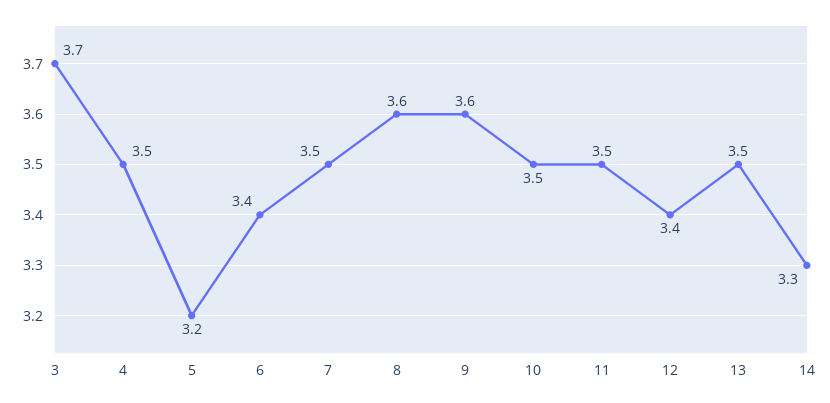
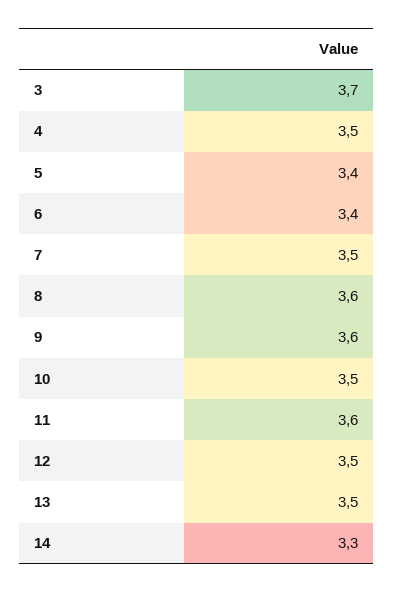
  {
    "3": 3.7,
    "4": 3.5,
-   "5": 3.2,
+   "5": 3.4,
    "6": 3.4,
    "7": 3.5,
    "8": 3.6,
    "9": 3.6,
    "10": 3.5,
-   "11": 3.5,
+   "11": 3.6,
-   "12": 3.4,
+   "12": 3.5,
    "13": 3.5,
    "14": 3.3
  }

